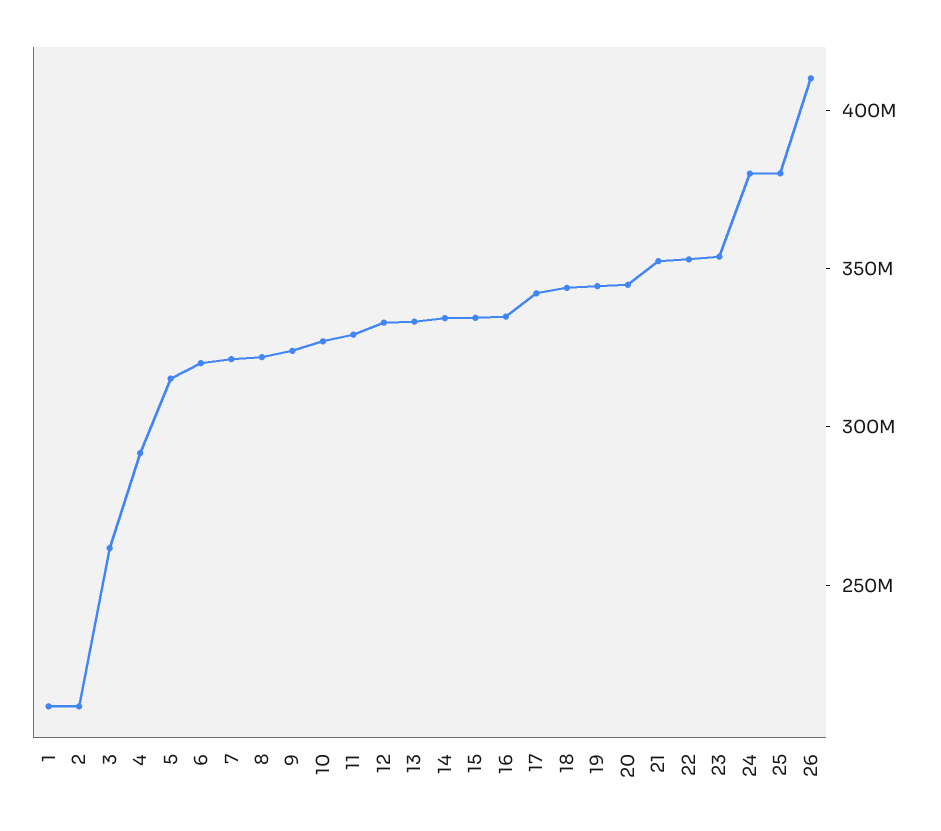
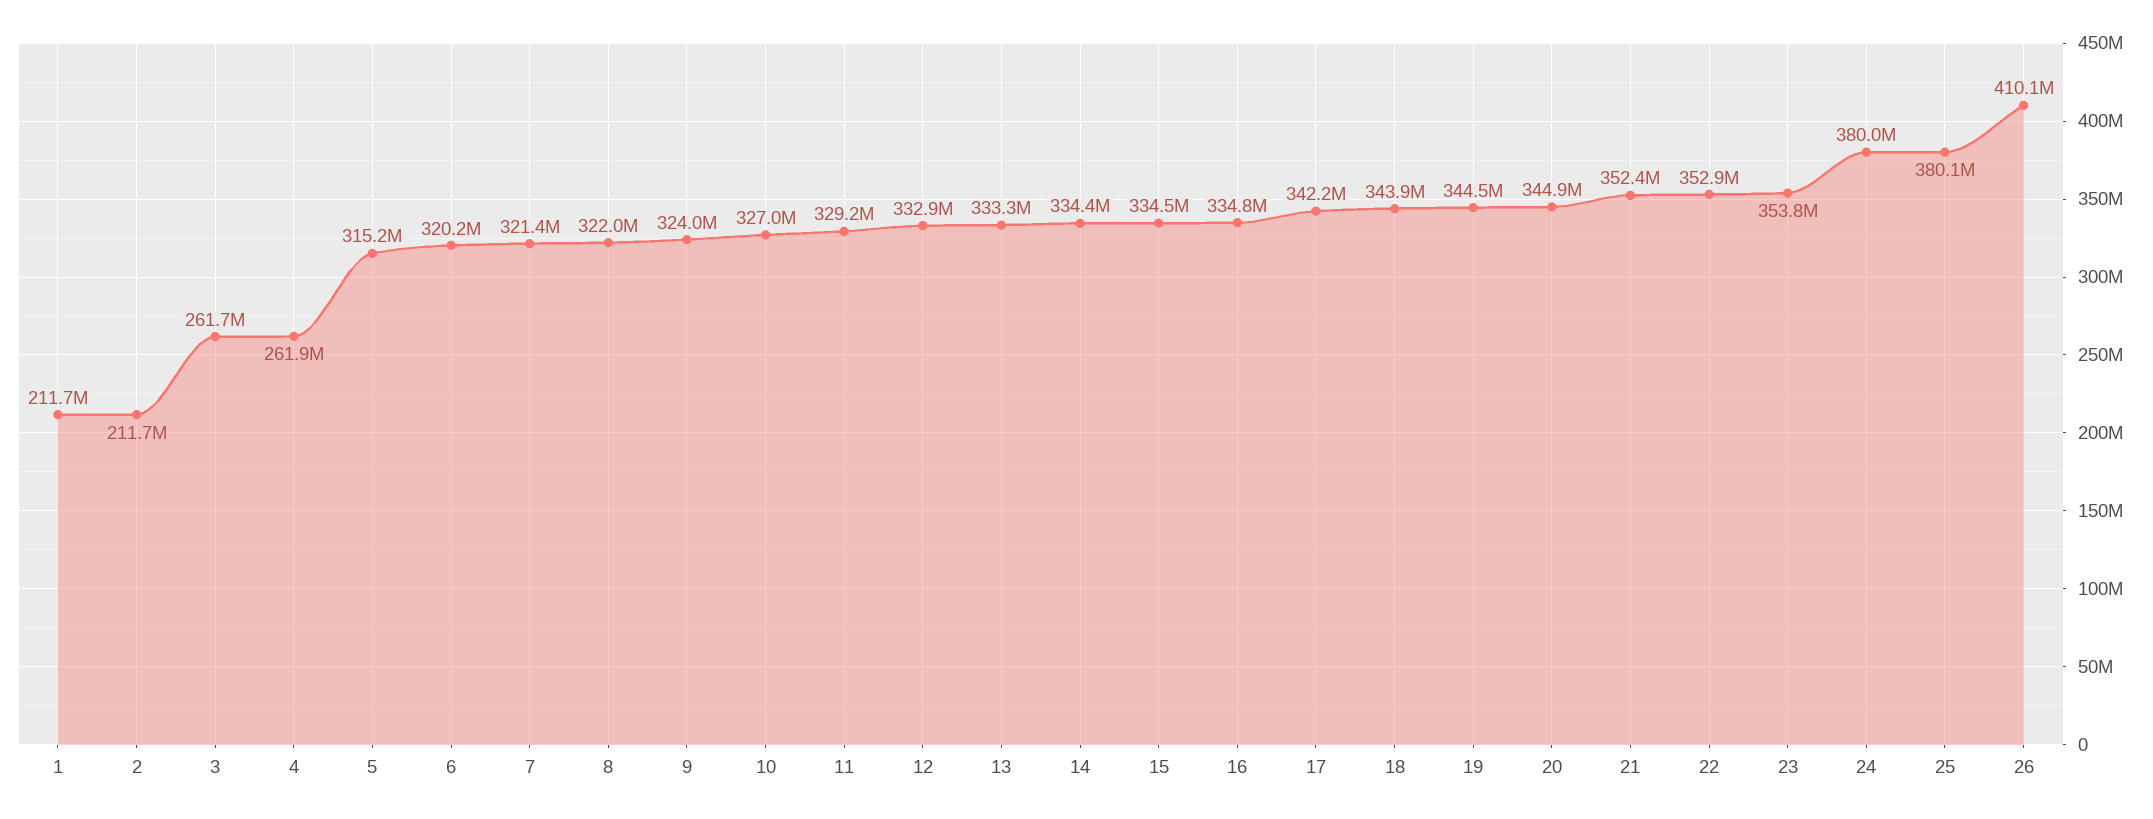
  {
    "1": 211700000,
    "2": 211700000,
    "3": 261700000,
-   "4": 290000000,
+   "4": 261900000,
    "5": 315200000,
    "6": 320200000,
    "7": 321400000,
    "8": 322000000,
    "9": 324000000,
    "10": 327000000,
    "11": 329200000,
    "12": 332900000,
    "13": 333300000,
    "14": 334400000,
    "15": 334500000,
    "16": 334800000,
    "17": 342200000,
    "18": 343900000,
    "19": 344500000,
    "20": 344900000,
    "21": 352400000,
    "22": 352900000,
    "23": 353800000,
    "24": 380000000,
    "25": 380100000,
    "26": 410100000
  }

